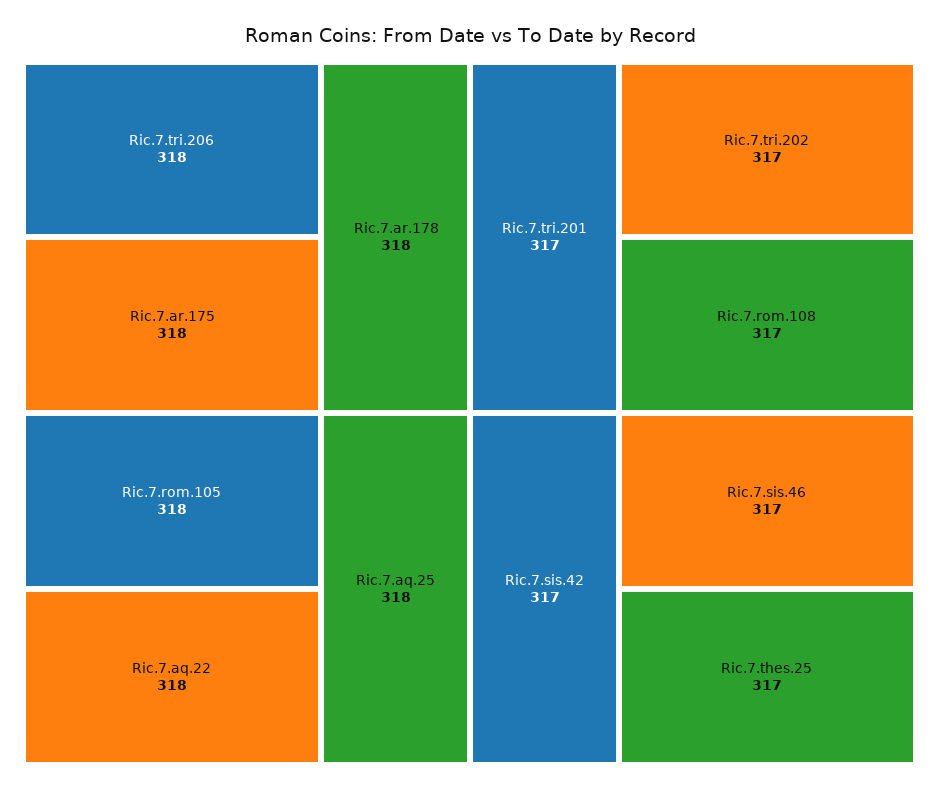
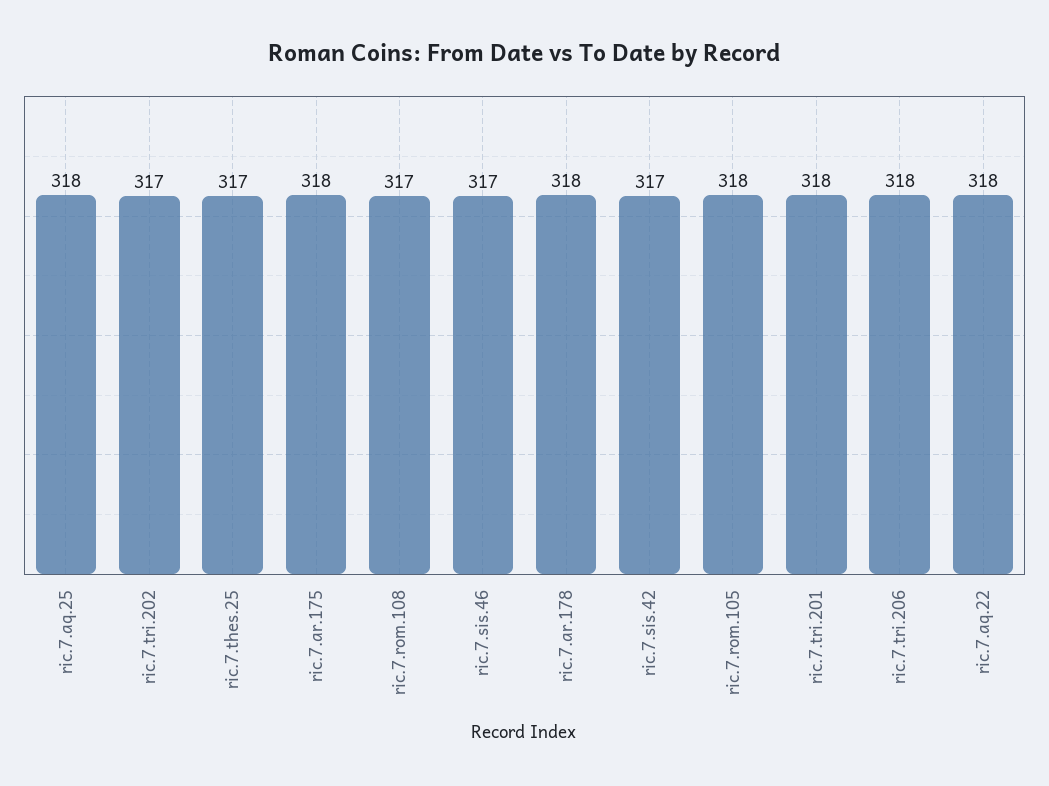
  {
    "Ric.7.tri.206": 318,
    "Ric.7.ar.175": 318,
    "Ric.7.ar.178": 318,
    "Ric.7.rom.105": 318,
    "Ric.7.aq.22": 318,
    "Ric.7.aq.25": 318,
-   "Ric.7.tri.201": 317,
+   "Ric.7.tri.201": 318,
    "Ric.7.tri.202": 317,
    "Ric.7.rom.108": 317,
    "Ric.7.sis.42": 317,
    "Ric.7.sis.46": 317,
    "Ric.7.thes.25": 317
  }

